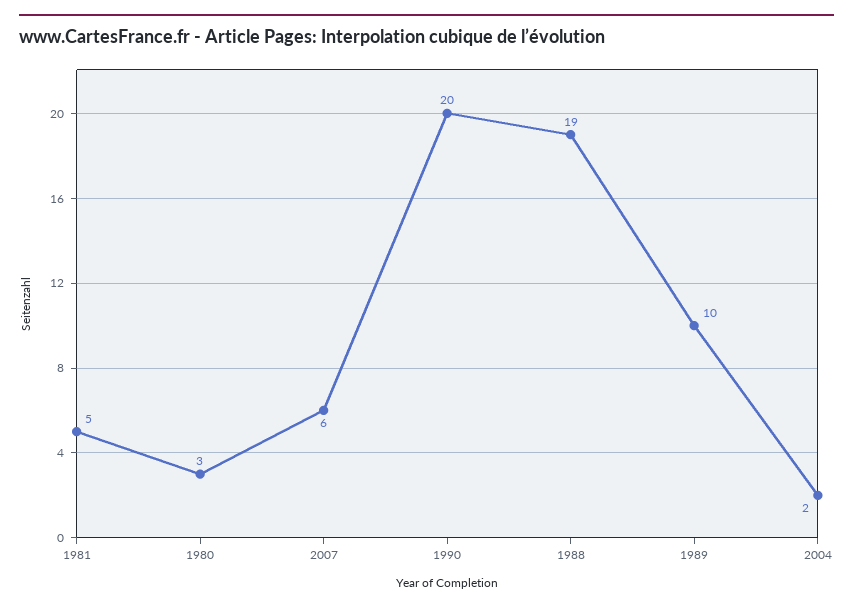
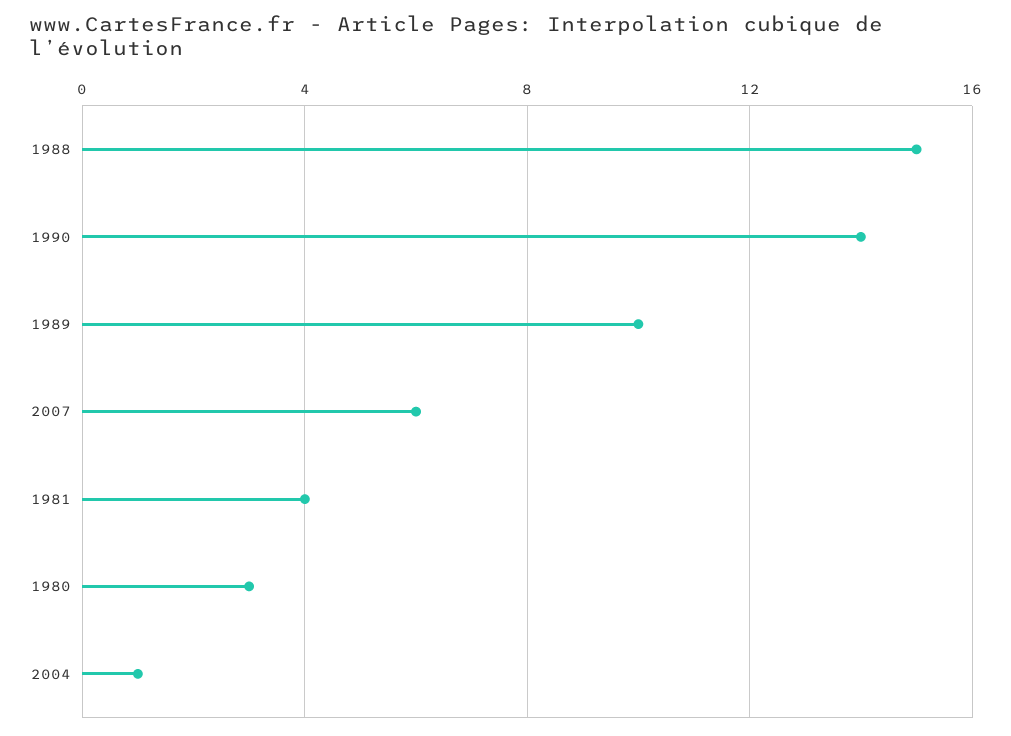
  {
-   "1981": 5,
+   "1981": 4,
    "1980": 3,
    "2007": 6,
-   "1990": 20,
+   "1990": 14,
-   "1988": 19,
+   "1988": 15,
    "1989": 10,
-   "2004": 2
+   "2004": 1
  }

